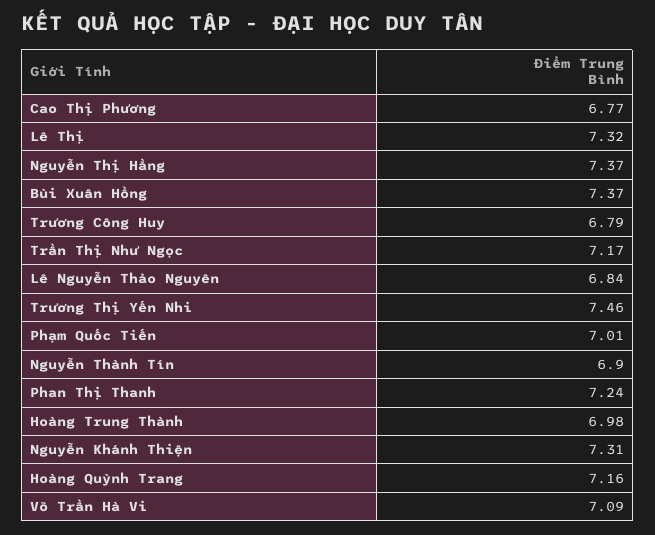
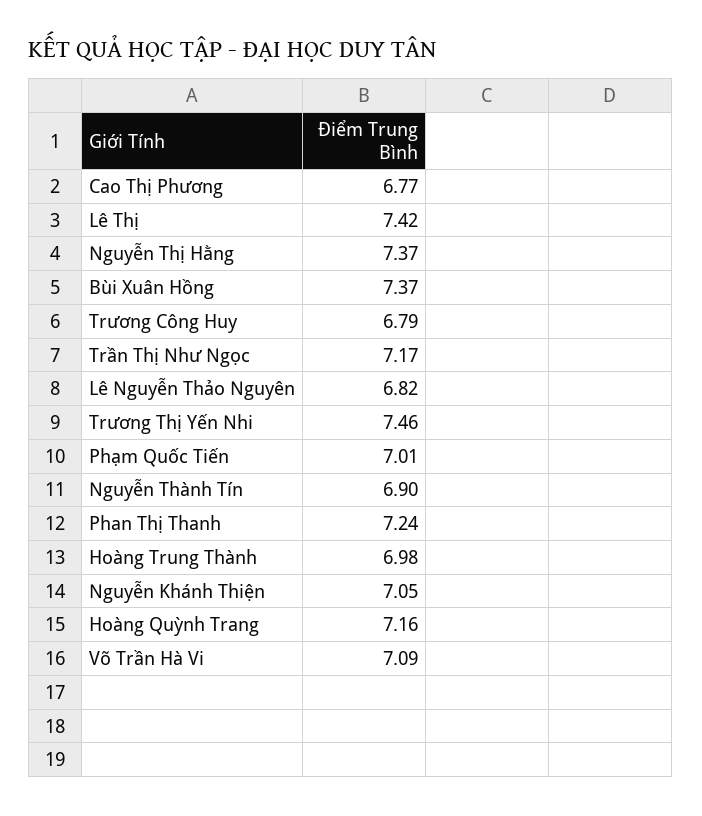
  {
    "Cao Thị Phương": 6.77,
-   "Lê Thị": 7.32,
+   "Lê Thị": 7.42,
    "Nguyễn Thị Hằng": 7.37,
    "Bùi Xuân Hồng": 7.37,
    "Trương Công Huy": 6.79,
    "Trần Thị Như Ngọc": 7.17,
-   "Lê Nguyễn Thảo Nguyên": 6.84,
+   "Lê Nguyễn Thảo Nguyên": 6.82,
    "Trương Thị Yến Nhi": 7.46,
    "Phạm Quốc Tiến": 7.01,
    "Nguyễn Thành Tín": 6.9,
    "Phan Thị Thanh": 7.24,
    "Hoàng Trung Thành": 6.98,
-   "Nguyễn Khánh Thiện": 7.31,
+   "Nguyễn Khánh Thiện": 7.05,
    "Hoàng Quỳnh Trang": 7.16,
    "Võ Trần Hà Vi": 7.09
  }

